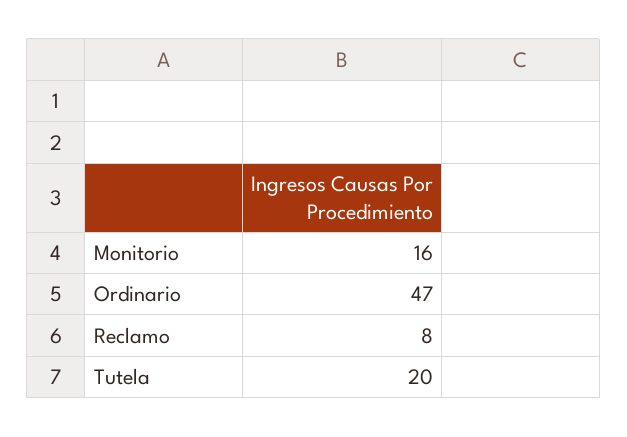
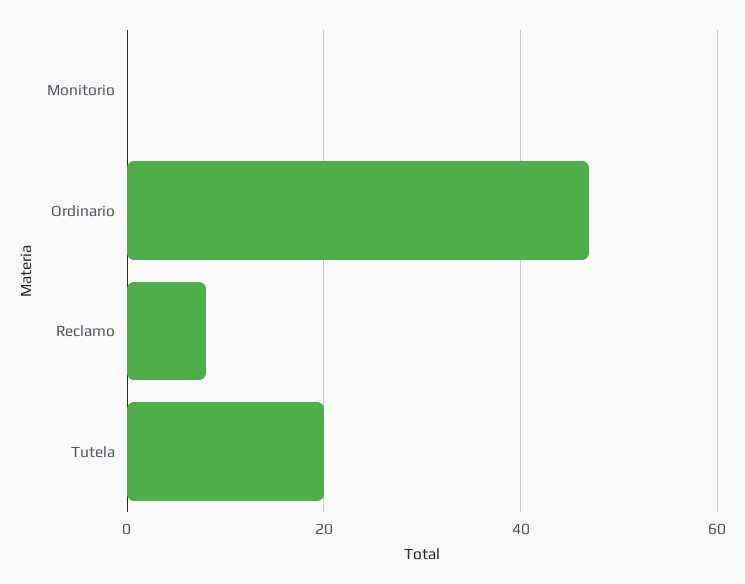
  {
-   "Monitorio": 16,
+   "Monitorio": 0,
    "Ordinario": 47,
    "Reclamo": 8,
    "Tutela": 20
  }

